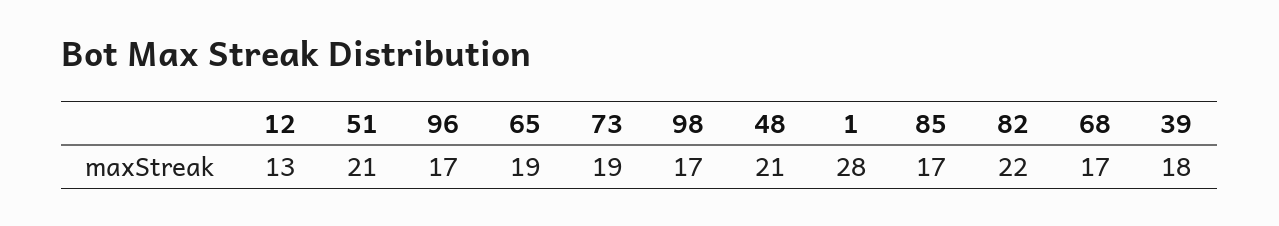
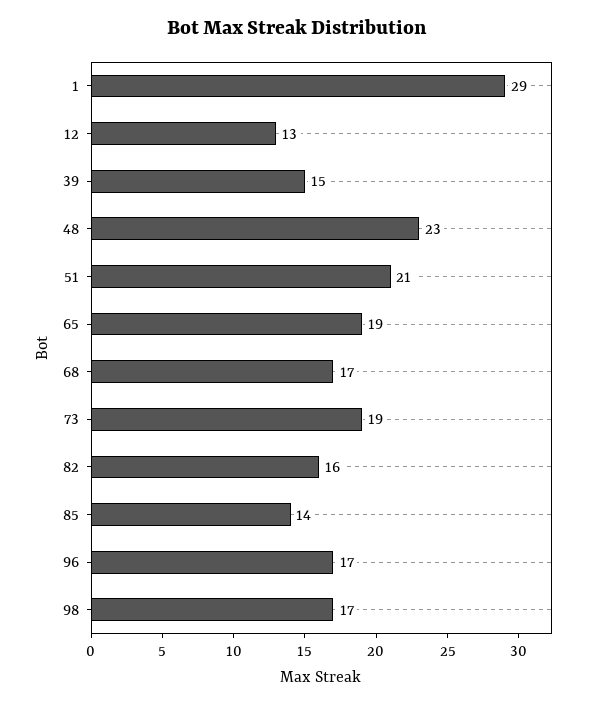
  {
    "12": 13,
    "51": 21,
    "96": 17,
    "65": 19,
    "73": 19,
    "98": 17,
-   "48": 21,
+   "48": 23,
-   "1": 28,
+   "1": 29,
-   "85": 17,
+   "85": 14,
-   "82": 22,
+   "82": 16,
    "68": 17,
-   "39": 18
+   "39": 15
  }

